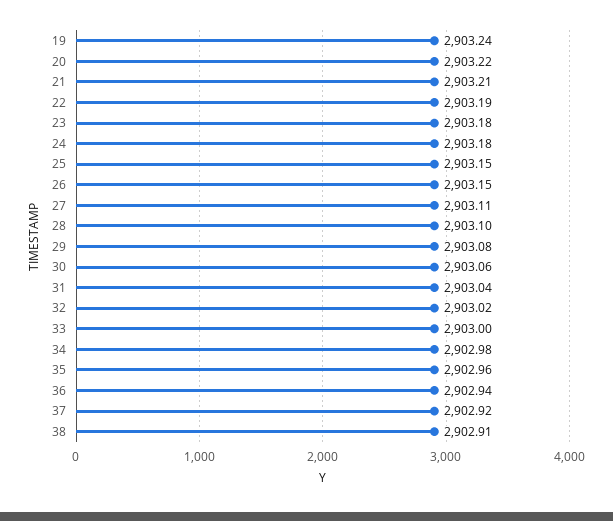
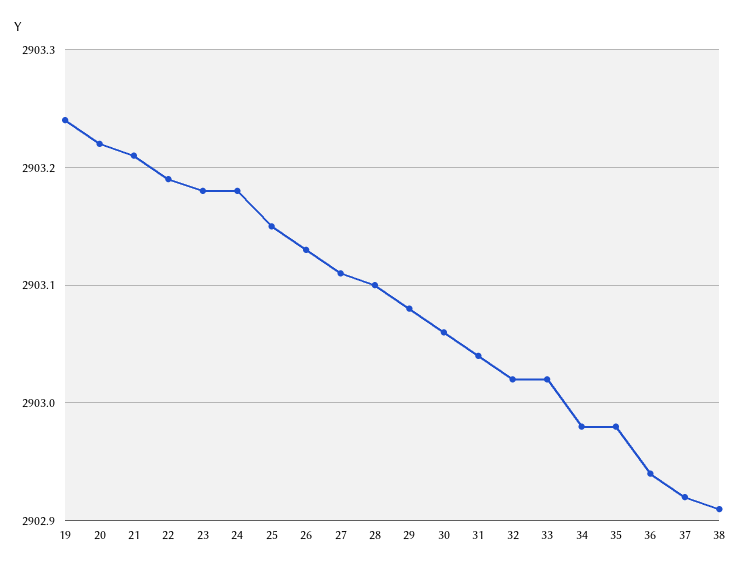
  {
    "19": 2903.24,
    "20": 2903.22,
    "21": 2903.21,
    "22": 2903.19,
    "23": 2903.18,
    "24": 2903.18,
    "25": 2903.15,
-   "26": 2903.15,
+   "26": 2903.13,
    "27": 2903.11,
    "28": 2903.1,
    "29": 2903.08,
    "30": 2903.06,
    "31": 2903.04,
    "32": 2903.02,
-   "33": 2903,
+   "33": 2903.02,
    "34": 2902.98,
-   "35": 2902.96,
+   "35": 2902.98,
    "36": 2902.94,
    "37": 2902.92,
    "38": 2902.91
  }

